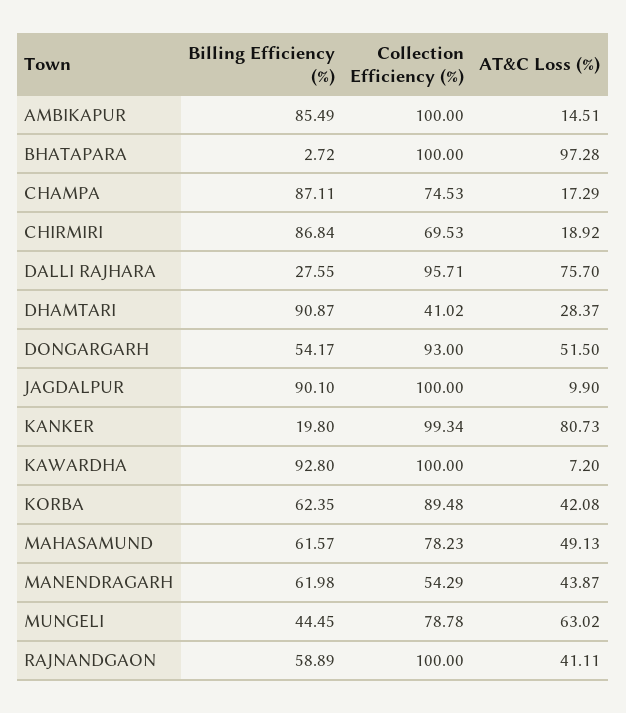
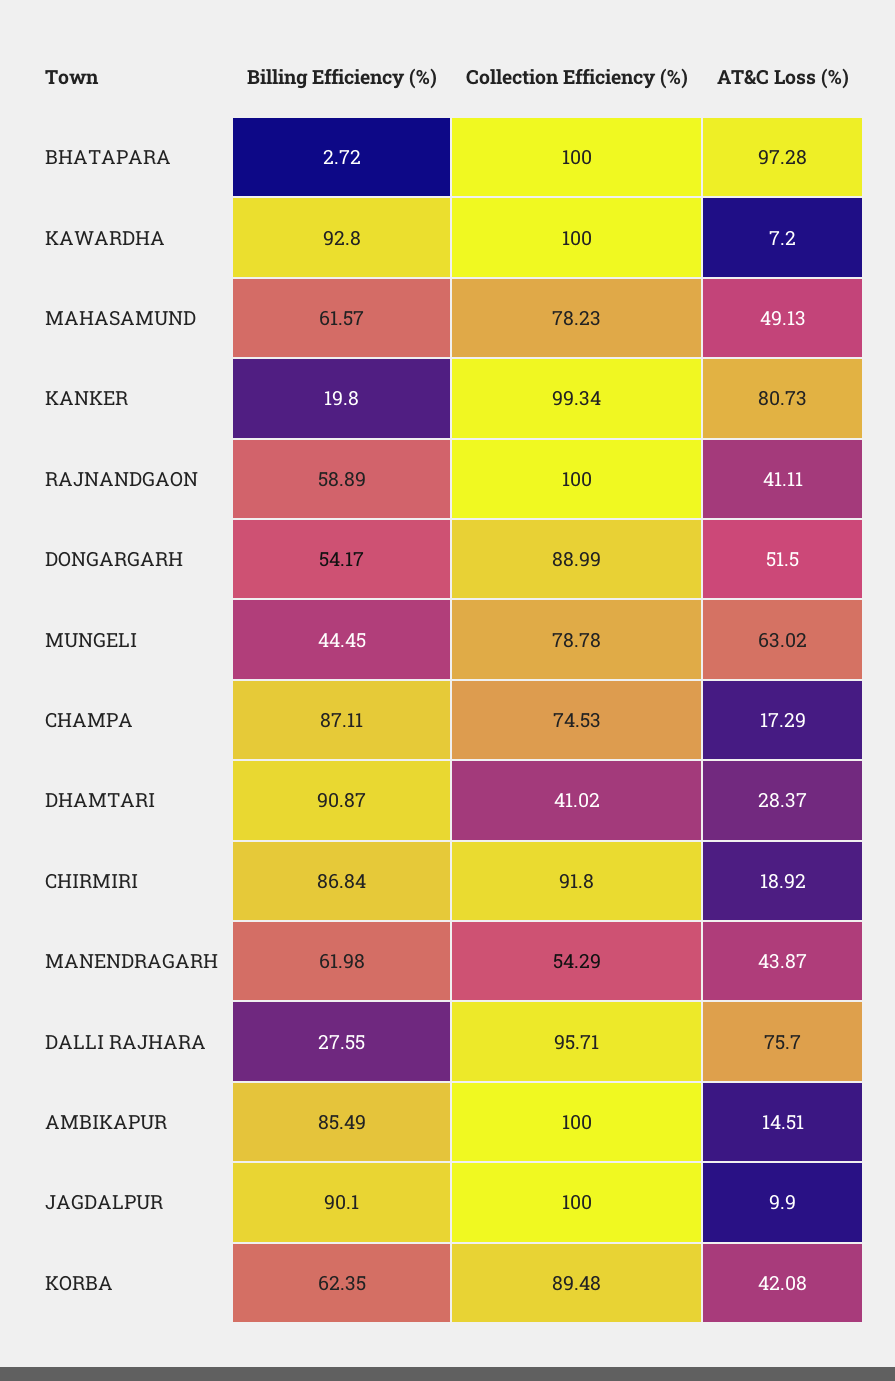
  {
    "Billing Efficiency (%)": {
      "AMBIKAPUR": 85.49,
      "BHATAPARA": 2.72,
      "CHAMPA": 87.11,
      "CHIRMIRI": 86.84,
      "DALLI RAJHARA": 27.55,
      "DHAMTARI": 90.87,
      "DONGARGARH": 54.17,
      "JAGDALPUR": 90.1,
      "KANKER": 19.8,
      "KAWARDHA": 92.8,
      "KORBA": 62.35,
      "MAHASAMUND": 61.57,
      "MANENDRAGARH": 61.98,
      "MUNGELI": 44.45,
      "RAJNANDGAON": 58.89
    },
    "Collection Efficiency (%)": {
      "AMBIKAPUR": 100,
      "BHATAPARA": 100,
      "CHAMPA": 74.53,
-     "CHIRMIRI": 69.53,
+     "CHIRMIRI": 91.8,
      "DALLI RAJHARA": 95.71,
      "DHAMTARI": 41.02,
-     "DONGARGARH": 93,
+     "DONGARGARH": 88.99,
      "JAGDALPUR": 100,
      "KANKER": 99.34,
      "KAWARDHA": 100,
      "KORBA": 89.48,
      "MAHASAMUND": 78.23,
      "MANENDRAGARH": 54.29,
      "MUNGELI": 78.78,
      "RAJNANDGAON": 100
    },
    "AT&C Loss (%)": {
      "AMBIKAPUR": 14.51,
      "BHATAPARA": 97.28,
      "CHAMPA": 17.29,
      "CHIRMIRI": 18.92,
      "DALLI RAJHARA": 75.7,
      "DHAMTARI": 28.37,
      "DONGARGARH": 51.5,
      "JAGDALPUR": 9.9,
      "KANKER": 80.73,
      "KAWARDHA": 7.2,
      "KORBA": 42.08,
      "MAHASAMUND": 49.13,
      "MANENDRAGARH": 43.87,
      "MUNGELI": 63.02,
      "RAJNANDGAON": 41.11
    }
  }

